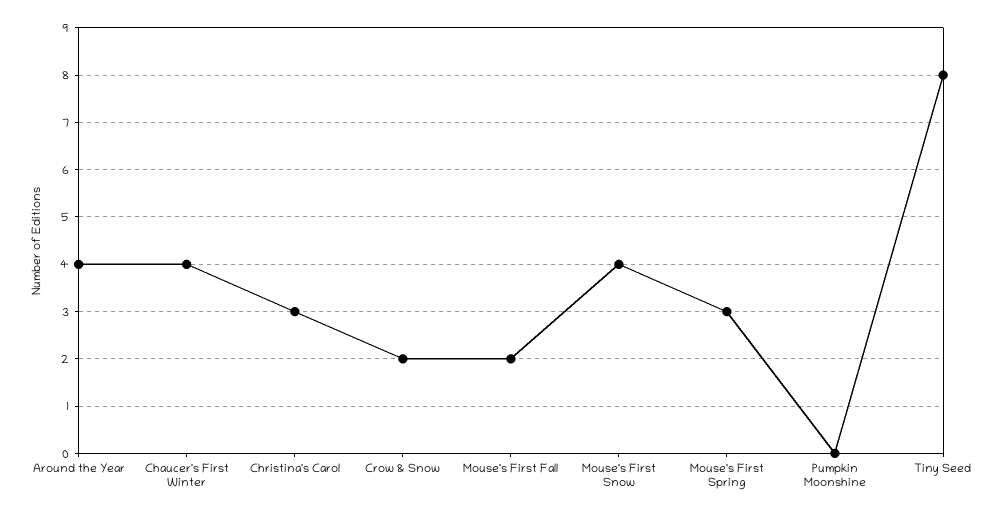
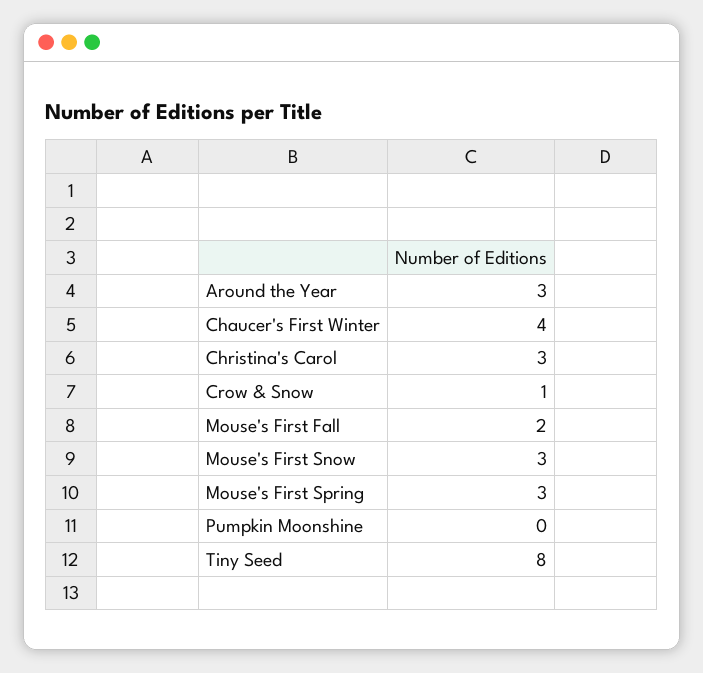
  {
-   "Around the Year": 4,
+   "Around the Year": 3,
    "Chaucer's First Winter": 4,
    "Christina's Carol": 3,
-   "Crow & Snow": 2,
+   "Crow & Snow": 1,
    "Mouse's First Fall": 2,
-   "Mouse's First Snow": 4,
+   "Mouse's First Snow": 3,
    "Mouse's First Spring": 3,
    "Pumpkin Moonshine": 0,
    "Tiny Seed": 8
  }

